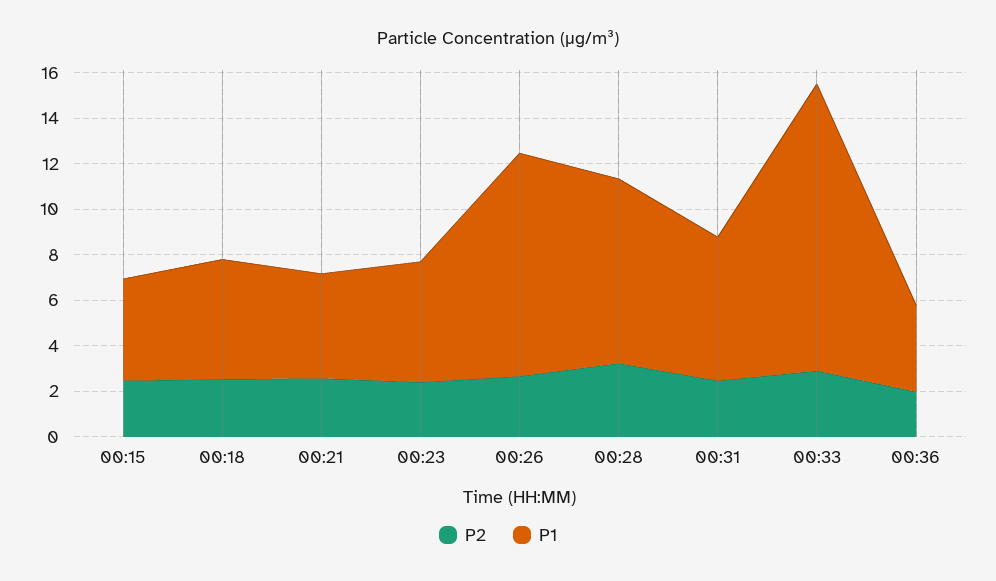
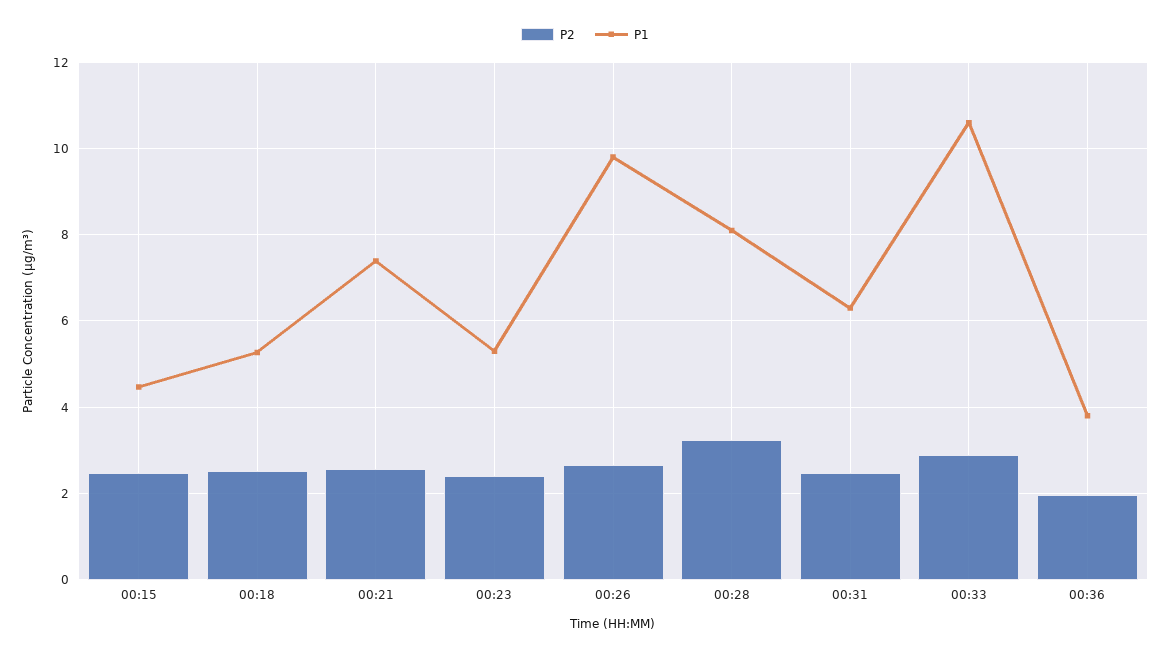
  {
    "P2": {
      "00:15": 2.4,
      "00:18": 2.6,
      "00:21": 2.6,
      "00:23": 2.4,
      "00:26": 2.6,
      "00:28": 3.2,
      "00:31": 2.4,
      "00:33": 3,
      "00:36": 2
    },
    "P1": {
      "00:15": 4.4,
      "00:18": 5.2,
-     "00:21": 4.5,
+     "00:21": 7.4,
      "00:23": 5.4,
      "00:26": 9.8,
      "00:28": 8.2,
      "00:31": 6.4,
-     "00:33": 12.5,
+     "00:33": 10.6,
      "00:36": 3.8
    }
  }

